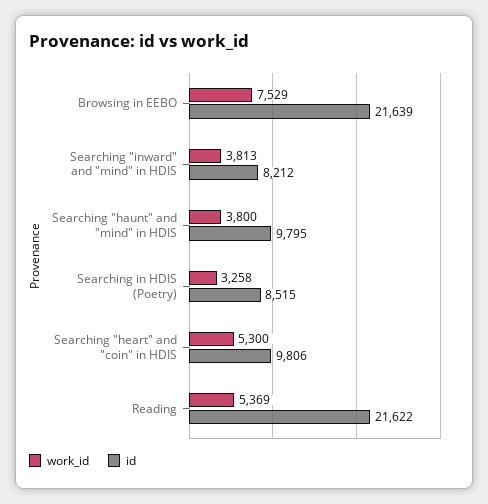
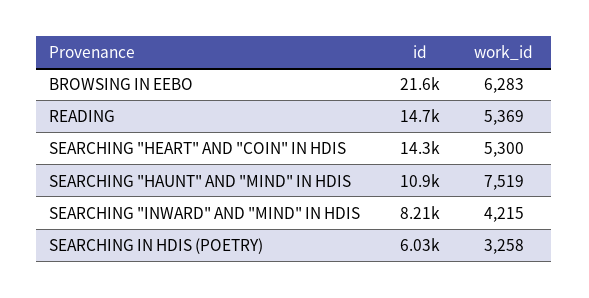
  {
    "work_id": {
-     "Browsing in EEBO": 7529,
+     "Browsing in EEBO": 6283,
-     "Searching \"inward\" and \"mind\" in HDIS": 3813,
+     "Searching \"inward\" and \"mind\" in HDIS": 4215,
-     "Searching \"haunt\" and \"mind\" in HDIS": 3800,
+     "Searching \"haunt\" and \"mind\" in HDIS": 7519,
      "Searching in HDIS (Poetry)": 3258,
      "Searching \"heart\" and \"coin\" in HDIS": 5300,
      "Reading": 5369
    },
    "id": {
      "Browsing in EEBO": 21639,
      "Searching \"inward\" and \"mind\" in HDIS": 8212,
-     "Searching \"haunt\" and \"mind\" in HDIS": 9795,
+     "Searching \"haunt\" and \"mind\" in HDIS": 10900,
-     "Searching in HDIS (Poetry)": 8515,
+     "Searching in HDIS (Poetry)": 6030,
-     "Searching \"heart\" and \"coin\" in HDIS": 9806,
+     "Searching \"heart\" and \"coin\" in HDIS": 14300,
-     "Reading": 21622
+     "Reading": 14700
    }
  }

